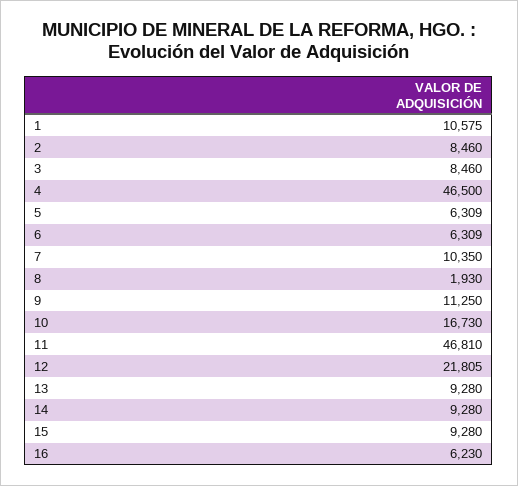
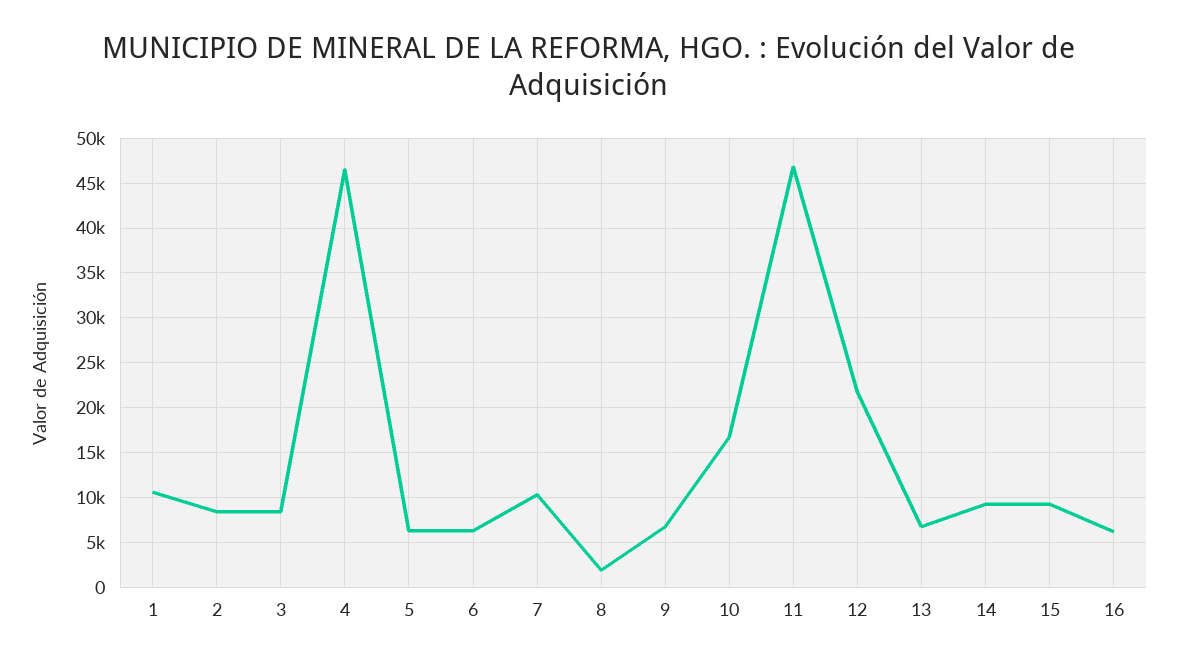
  {
    "1": 10575,
    "2": 8460,
    "3": 8460,
    "4": 46500,
    "5": 6309,
    "6": 6309,
    "7": 10350,
    "8": 1930,
-   "9": 11250,
+   "9": 7000,
    "10": 16730,
    "11": 46810,
    "12": 21805,
-   "13": 9280,
+   "13": 7000,
    "14": 9280,
    "15": 9280,
    "16": 6230
  }

